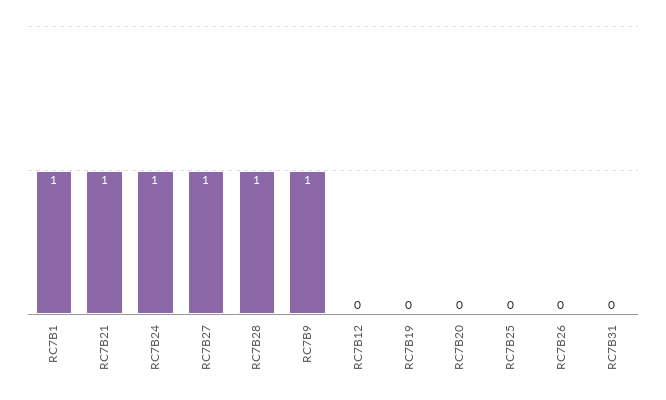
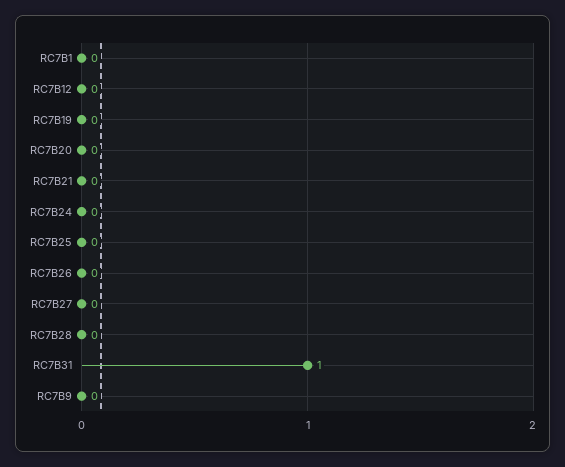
  {
-   "RC7B1": 1,
+   "RC7B1": 0,
-   "RC7B21": 1,
+   "RC7B21": 0,
-   "RC7B24": 1,
+   "RC7B24": 0,
-   "RC7B27": 1,
+   "RC7B27": 0,
-   "RC7B28": 1,
+   "RC7B28": 0,
-   "RC7B9": 1,
+   "RC7B9": 0,
    "RC7B12": 0,
    "RC7B19": 0,
    "RC7B20": 0,
    "RC7B25": 0,
    "RC7B26": 0,
-   "RC7B31": 0
+   "RC7B31": 1
  }

